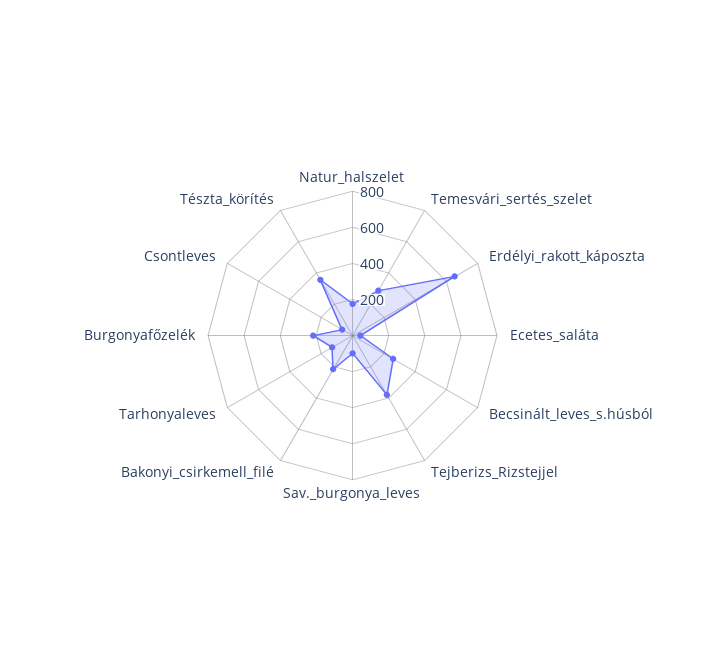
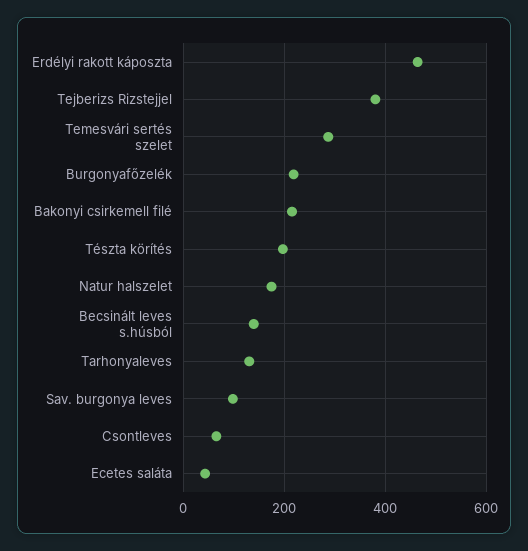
  {
    "Natur_halszelet": 180,
    "Temesvári_sertés_szelet": 280,
-   "Erdélyi_rakott_káposzta": 650,
+   "Erdélyi_rakott_káposzta": 460,
    "Ecetes_saláta": 40,
-   "Becsinált_leves_s.húsból": 250,
+   "Becsinált_leves_s.húsból": 140,
    "Tejberizs_Rizstejjel": 380,
    "Sav._burgonya_leves": 100,
    "Bakonyi_csirkemell_filé": 220,
    "Tarhonyaleves": 140,
    "Burgonyafőzelék": 220,
    "Csontleves": 60,
-   "Tészta_körítés": 350
+   "Tészta_körítés": 200
  }

